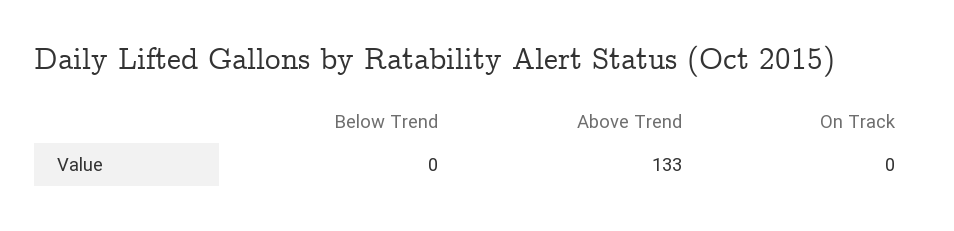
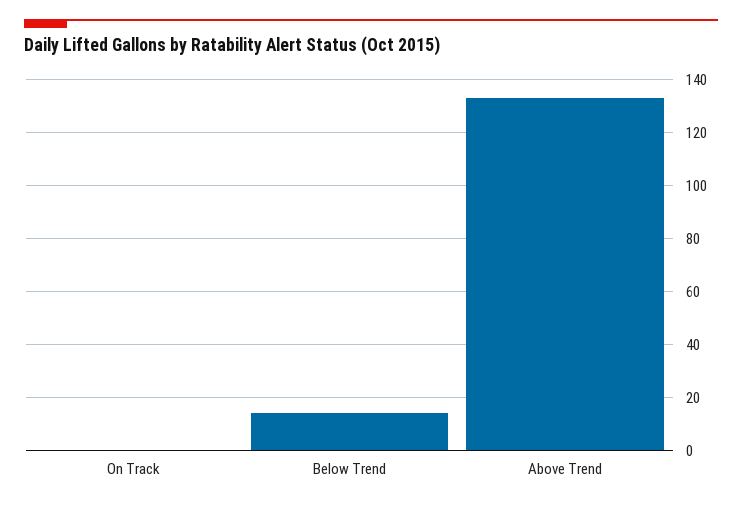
  {
-   "Below Trend": 0,
+   "Below Trend": 15,
    "Above Trend": 133,
    "On Track": 0
  }

